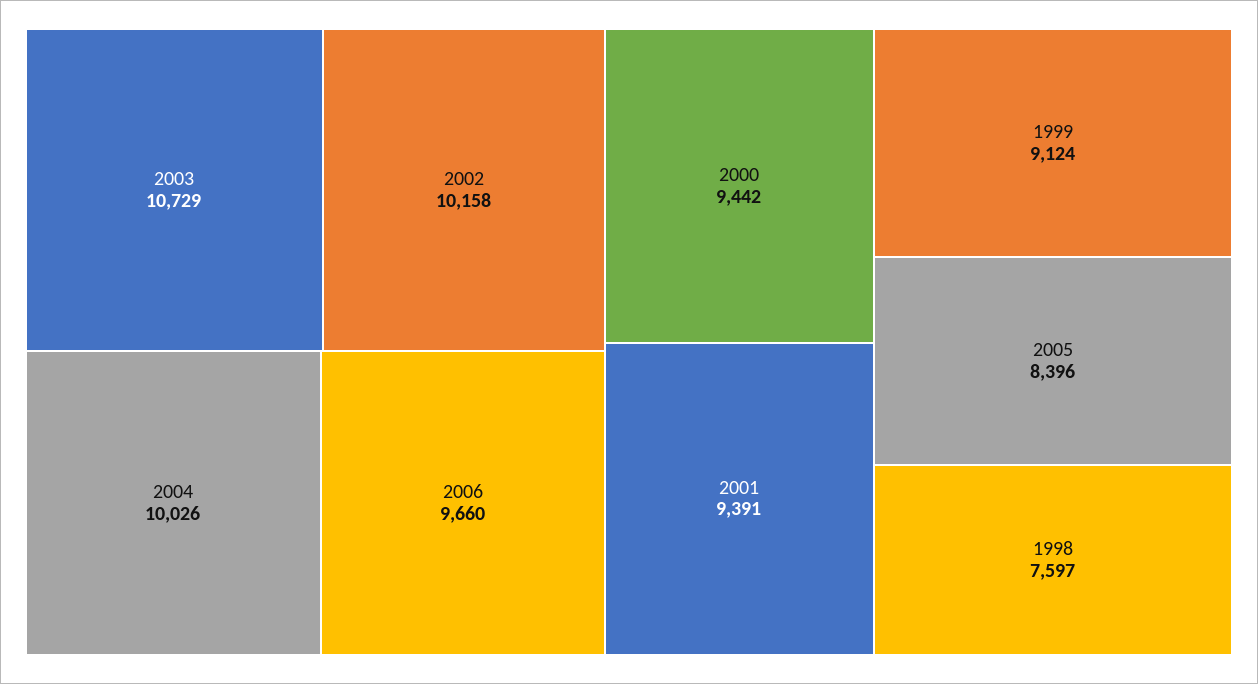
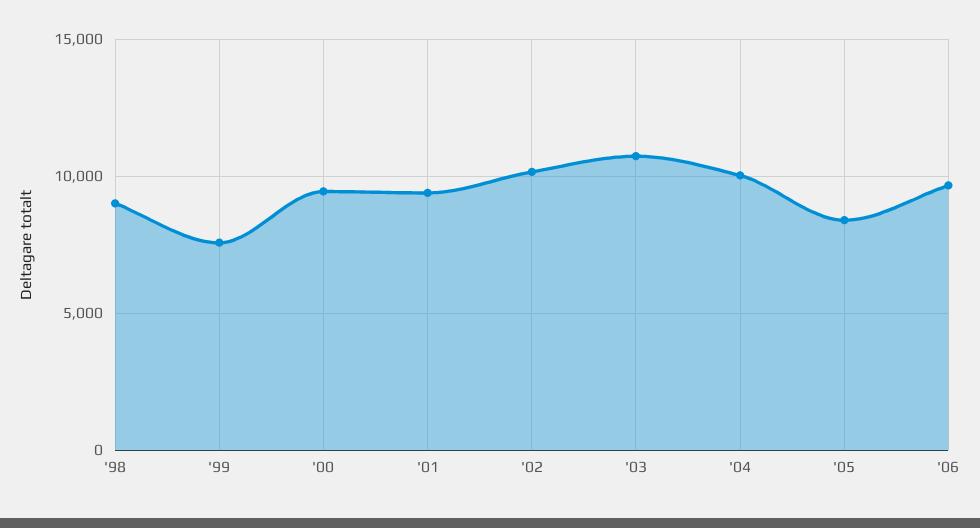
  {
    "2003": 10729,
    "2002": 10158,
    "2004": 10026,
    "2006": 9660,
    "2000": 9442,
    "2001": 9391,
-   "1999": 9124,
+   "1999": 7500,
    "2005": 8396,
-   "1998": 7597
+   "1998": 9000
  }

